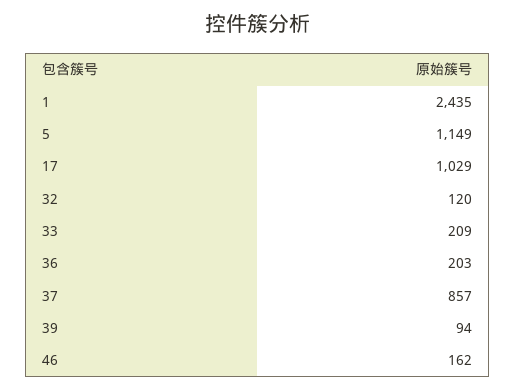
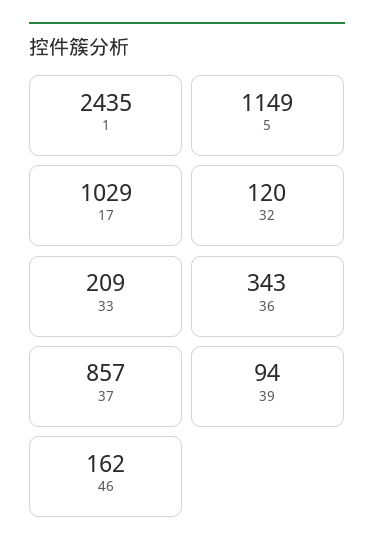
  {
    "1": 2435,
    "5": 1149,
    "17": 1029,
    "32": 120,
    "33": 209,
-   "36": 203,
+   "36": 343,
    "37": 857,
    "39": 94,
    "46": 162
  }

